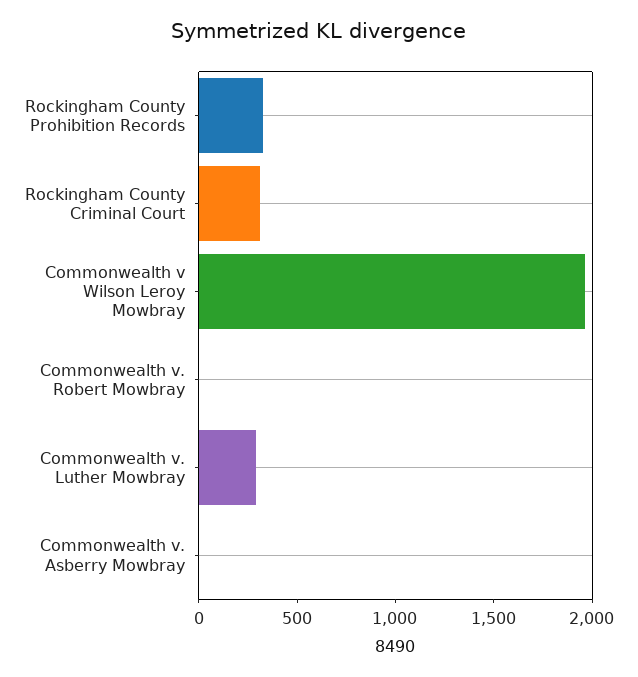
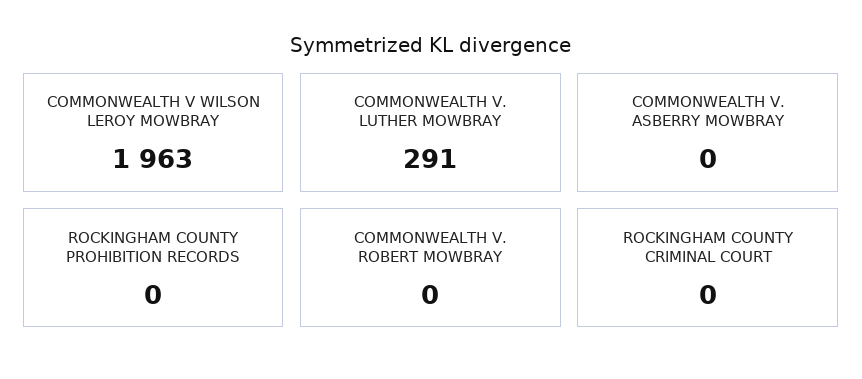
  {
-   "Rockingham County Prohibition Records": 300,
+   "Rockingham County Prohibition Records": 0,
-   "Rockingham County Criminal Court": 300,
+   "Rockingham County Criminal Court": 0,
    "Commonwealth v Wilson Leroy Mowbray": 1963,
    "Commonwealth v. Robert Mowbray": 0,
    "Commonwealth v. Luther Mowbray": 291,
    "Commonwealth v. Asberry Mowbray": 0
  }

